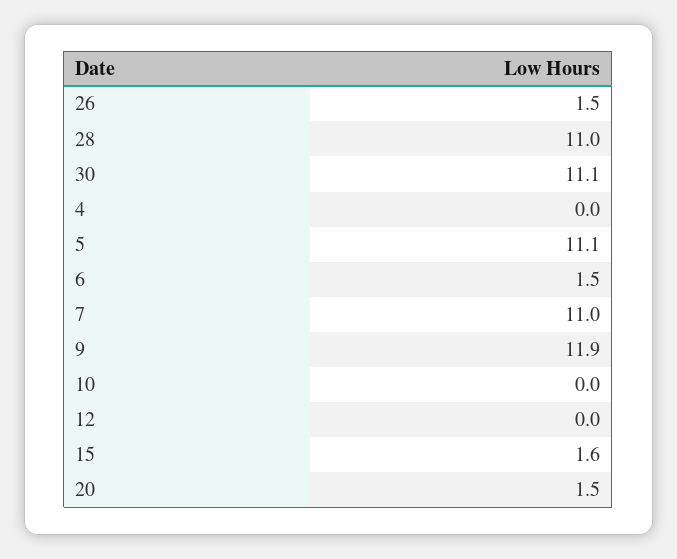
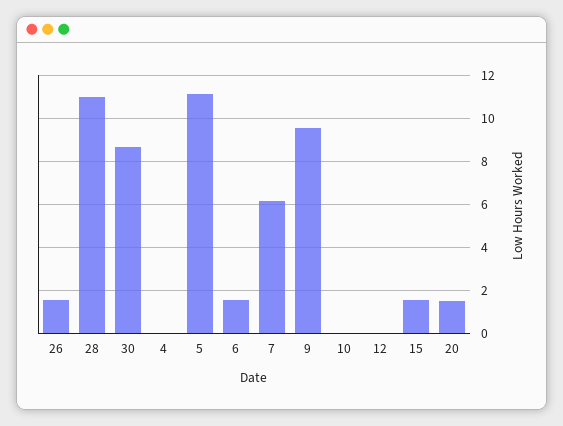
  {
    "26": 1.5,
    "28": 11,
-   "30": 11.1,
+   "30": 8.5,
    "4": 0,
    "5": 11.1,
    "6": 1.5,
-   "7": 11,
+   "7": 6,
-   "9": 11.9,
+   "9": 9.5,
    "10": 0,
    "12": 0,
    "15": 1.6,
    "20": 1.5
  }

